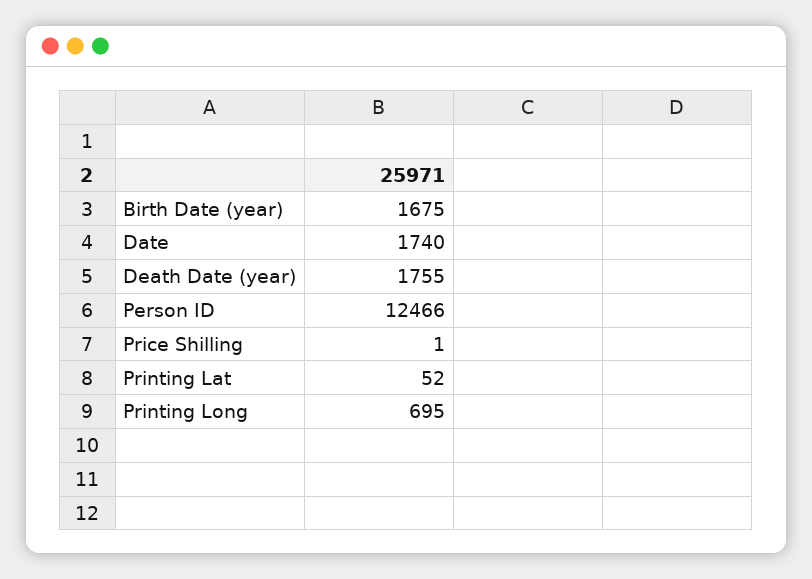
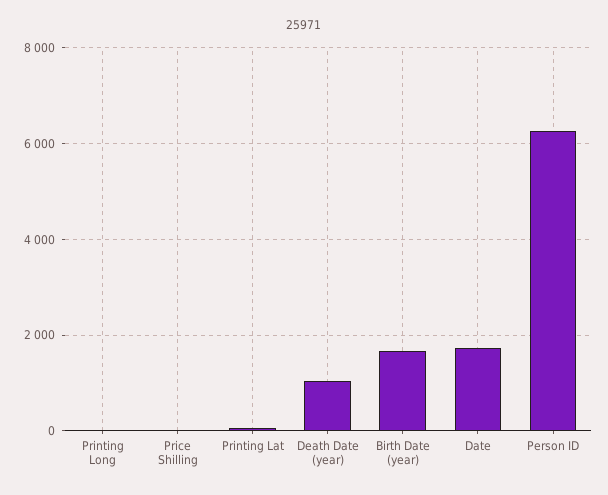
  {
    "Birth Date (year)": 1675,
    "Date": 1740,
-   "Death Date (year)": 1755,
+   "Death Date (year)": 1000,
-   "Person ID": 12466,
+   "Person ID": 6200,
    "Price Shilling": 1,
    "Printing Lat": 52,
-   "Printing Long": 695
+   "Printing Long": 0
  }

